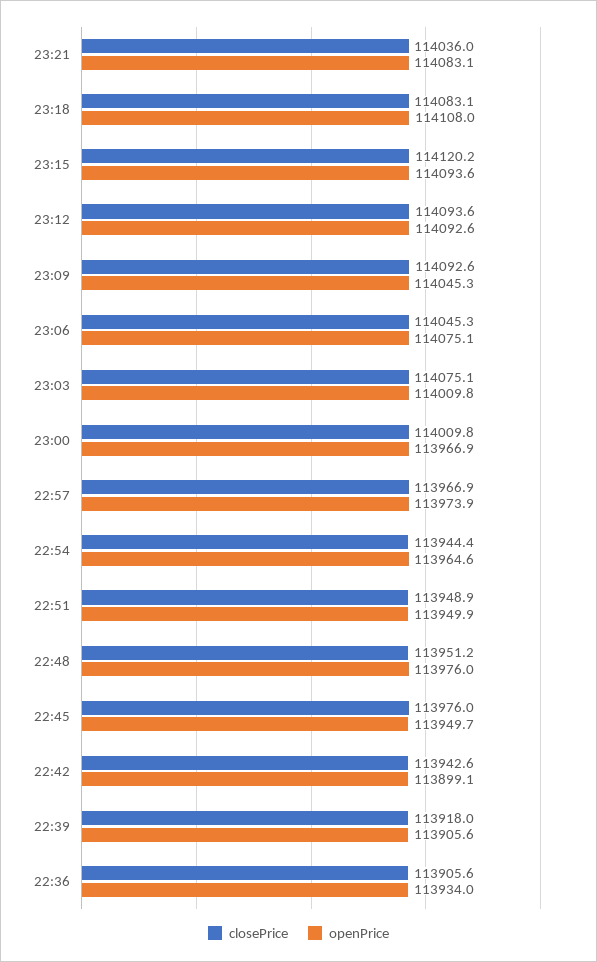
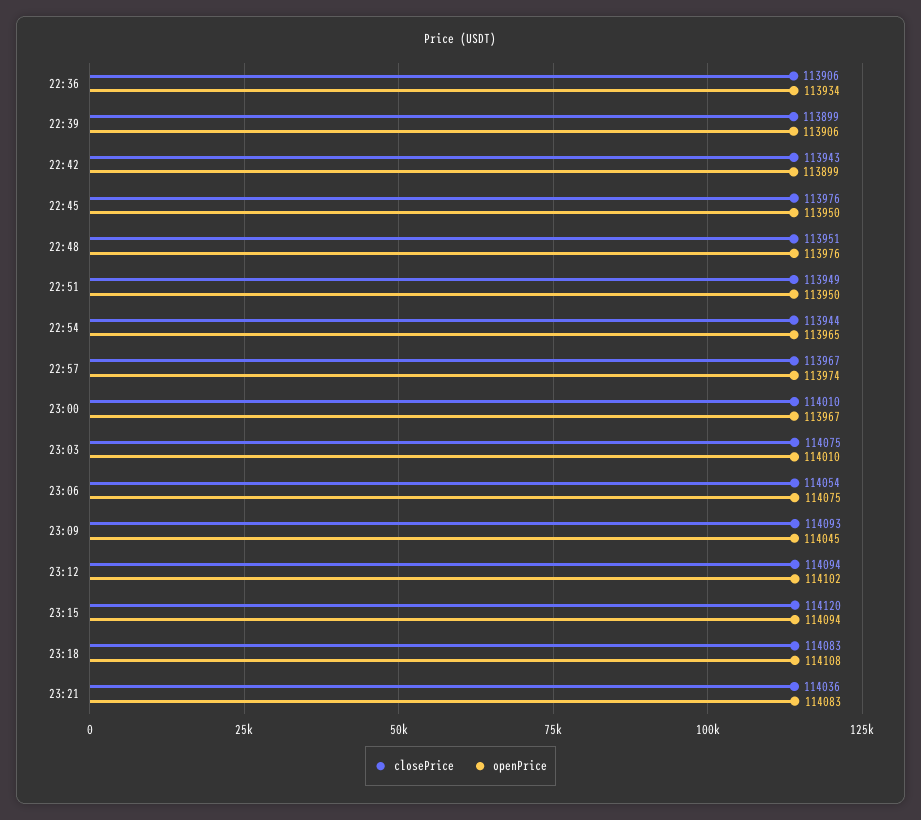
  {
    "closePrice": {
      "23:21": 114036,
      "23:18": 114083.1,
      "23:15": 114120.2,
      "23:12": 114093.6,
      "23:09": 114092.6,
-     "23:06": 114045.3,
+     "23:06": 114054,
      "23:03": 114075.1,
      "23:00": 114009.8,
      "22:57": 113966.9,
      "22:54": 113944.4,
      "22:51": 113948.9,
      "22:48": 113951.2,
      "22:45": 113976,
      "22:42": 113942.6,
-     "22:39": 113918,
+     "22:39": 113899,
      "22:36": 113905.6
    },
    "openPrice": {
      "23:21": 114083.1,
      "23:18": 114108,
      "23:15": 114093.6,
-     "23:12": 114092.6,
+     "23:12": 114102,
      "23:09": 114045.3,
      "23:06": 114075.1,
      "23:03": 114009.8,
      "23:00": 113966.9,
      "22:57": 113973.9,
      "22:54": 113964.6,
      "22:51": 113949.9,
      "22:48": 113976,
      "22:45": 113949.7,
      "22:42": 113899.1,
      "22:39": 113905.6,
      "22:36": 113934
    }
  }

